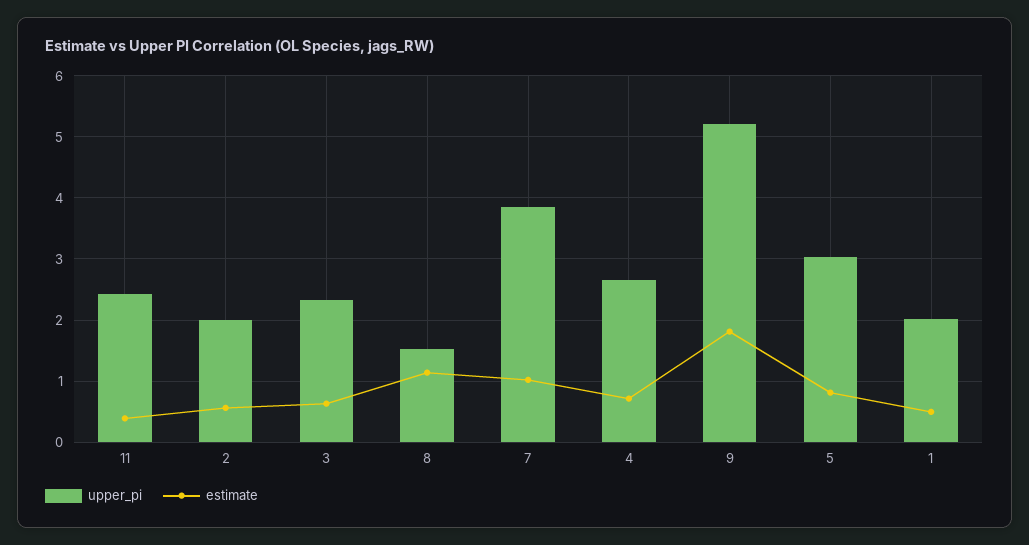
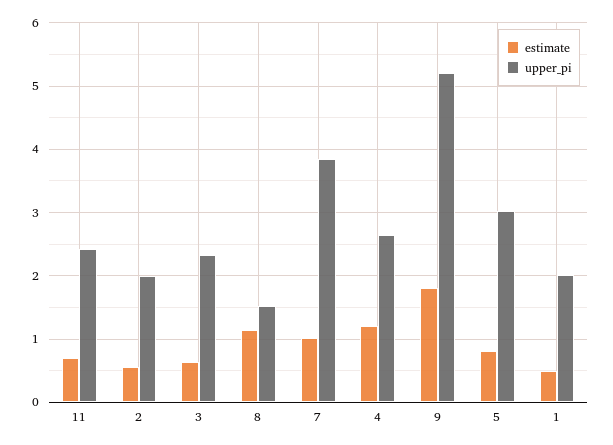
  {
    "upper_pi": {
      "11": 2.4,
      "2": 2,
      "3": 2.3,
      "8": 1.5,
      "7": 3.9,
      "4": 2.7,
      "9": 5.2,
      "5": 3,
      "1": 2
    },
    "estimate": {
-     "11": 0.4,
+     "11": 0.7,
      "2": 0.6,
      "3": 0.6,
      "8": 1.1,
      "7": 1,
-     "4": 0.7,
+     "4": 1.2,
      "9": 1.8,
      "5": 0.8,
      "1": 0.5
    }
  }

